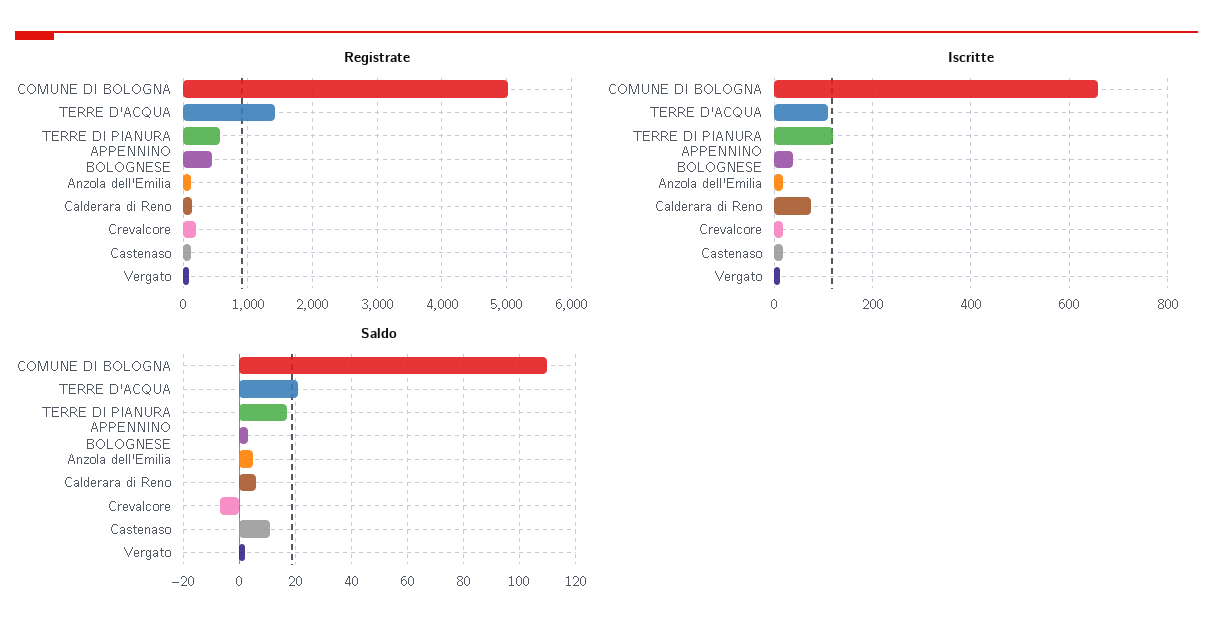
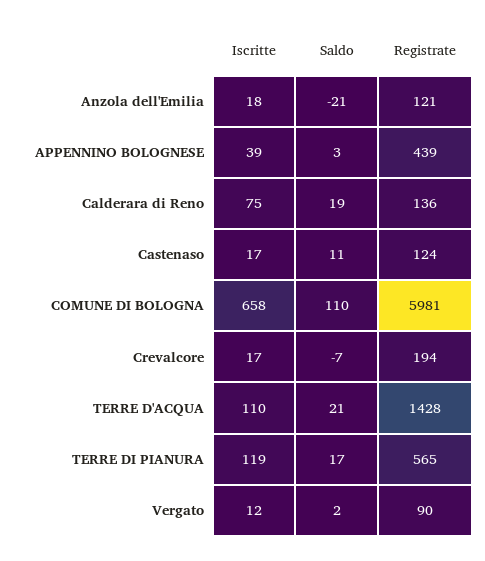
  {
    "Registrate": {
-     "COMUNE DI BOLOGNA": 5000,
+     "COMUNE DI BOLOGNA": 5981,
      "TERRE D'ACQUA": 1428,
      "TERRE DI PIANURA": 565,
      "APPENNINO BOLOGNESE": 439,
      "Anzola dell'Emilia": 121,
      "Calderara di Reno": 136,
      "Crevalcore": 194,
      "Castenaso": 124,
      "Vergato": 90
    },
    "Iscritte": {
      "COMUNE DI BOLOGNA": 658,
      "TERRE D'ACQUA": 110,
      "TERRE DI PIANURA": 119,
      "APPENNINO BOLOGNESE": 39,
      "Anzola dell'Emilia": 18,
      "Calderara di Reno": 75,
      "Crevalcore": 17,
      "Castenaso": 17,
      "Vergato": 12
    },
    "Saldo": {
      "COMUNE DI BOLOGNA": 110,
      "TERRE D'ACQUA": 21,
      "TERRE DI PIANURA": 17,
      "APPENNINO BOLOGNESE": 3,
-     "Anzola dell'Emilia": 5,
+     "Anzola dell'Emilia": -21,
-     "Calderara di Reno": 5,
+     "Calderara di Reno": 19,
      "Crevalcore": -7,
      "Castenaso": 11,
      "Vergato": 2
    }
  }

